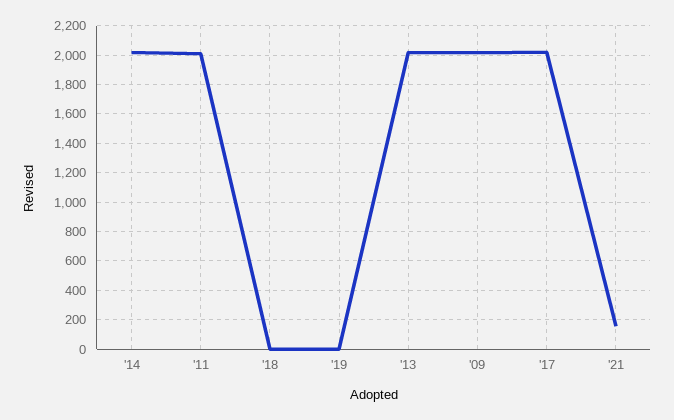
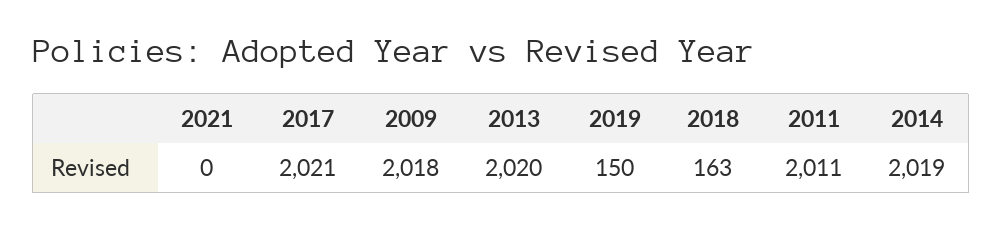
  {
    "'14": 2019,
    "'11": 2011,
-   "'18": 0,
+   "'18": 163,
-   "'19": 0,
+   "'19": 150,
    "'13": 2020,
    "'09": 2018,
    "'17": 2021,
-   "'21": 150
+   "'21": 0
  }

